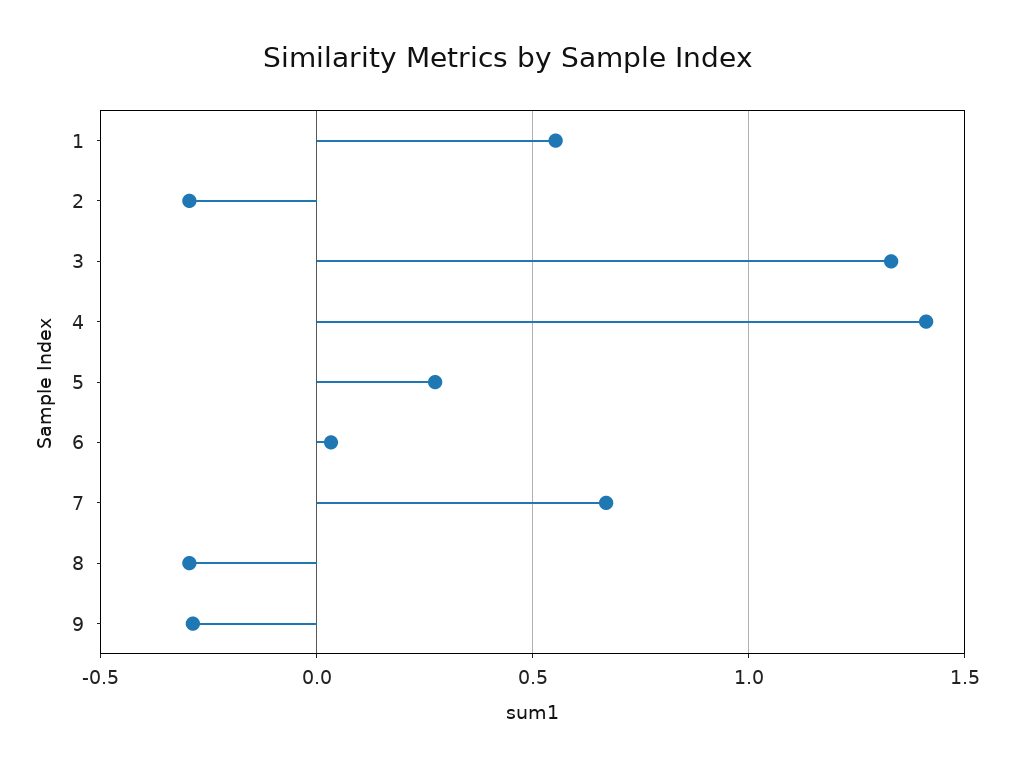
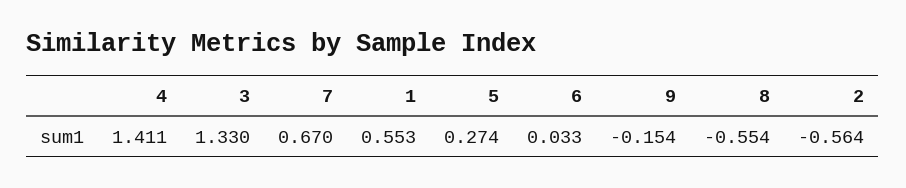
  {
    "1": 0.553,
-   "2": -0.3,
+   "2": -0.564,
    "3": 1.33,
    "4": 1.411,
    "5": 0.274,
    "6": 0.033,
    "7": 0.67,
-   "8": -0.3,
+   "8": -0.554,
-   "9": -0.3
+   "9": -0.154
  }

